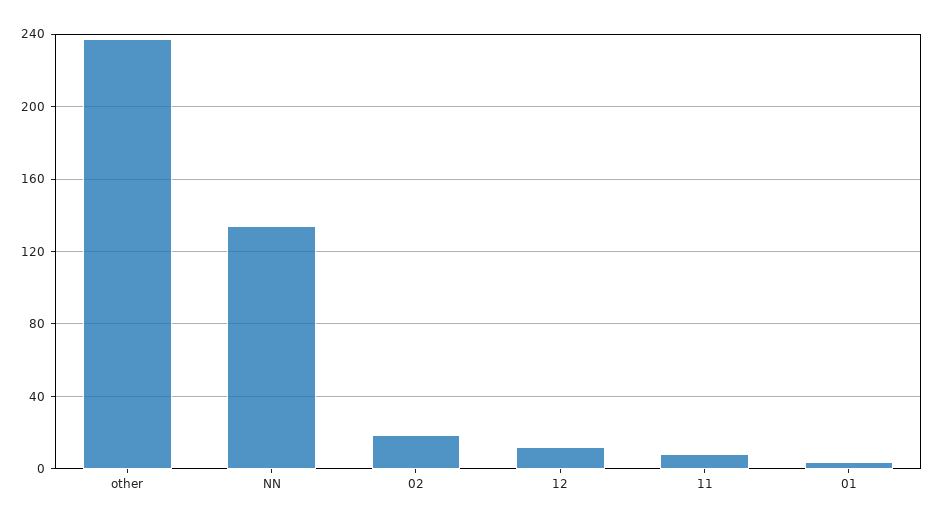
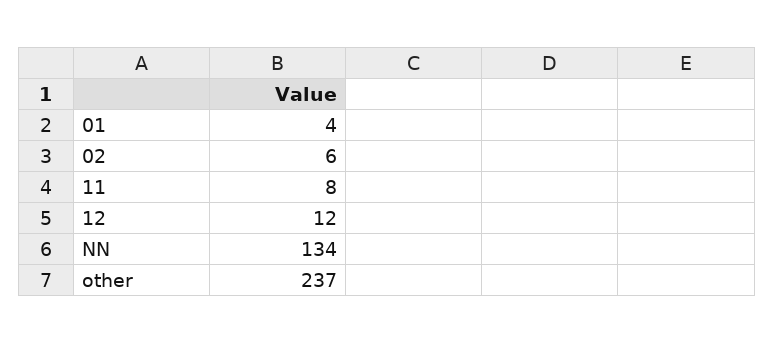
  {
    "other": 237,
    "NN": 134,
-   "02": 20,
+   "02": 6,
    "12": 12,
    "11": 8,
    "01": 4
  }

